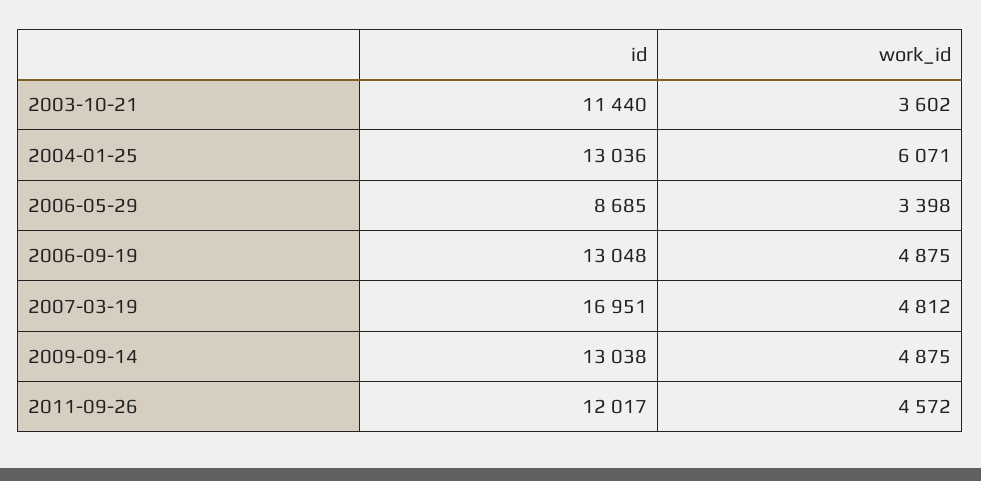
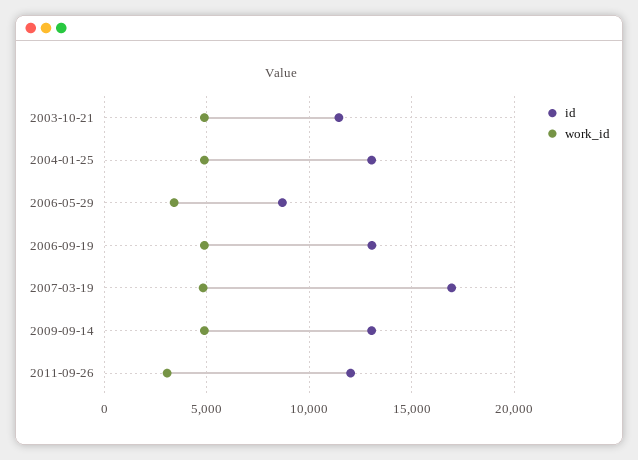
  {
    "id": {
      "2003-10-21": 11440,
      "2004-01-25": 13036,
      "2006-05-29": 8685,
      "2006-09-19": 13048,
      "2007-03-19": 16951,
      "2009-09-14": 13038,
      "2011-09-26": 12017
    },
    "work_id": {
-     "2003-10-21": 3602,
+     "2003-10-21": 5000,
-     "2004-01-25": 6071,
+     "2004-01-25": 5000,
      "2006-05-29": 3398,
      "2006-09-19": 4875,
      "2007-03-19": 4812,
      "2009-09-14": 4875,
-     "2011-09-26": 4572
+     "2011-09-26": 3000
    }
  }

